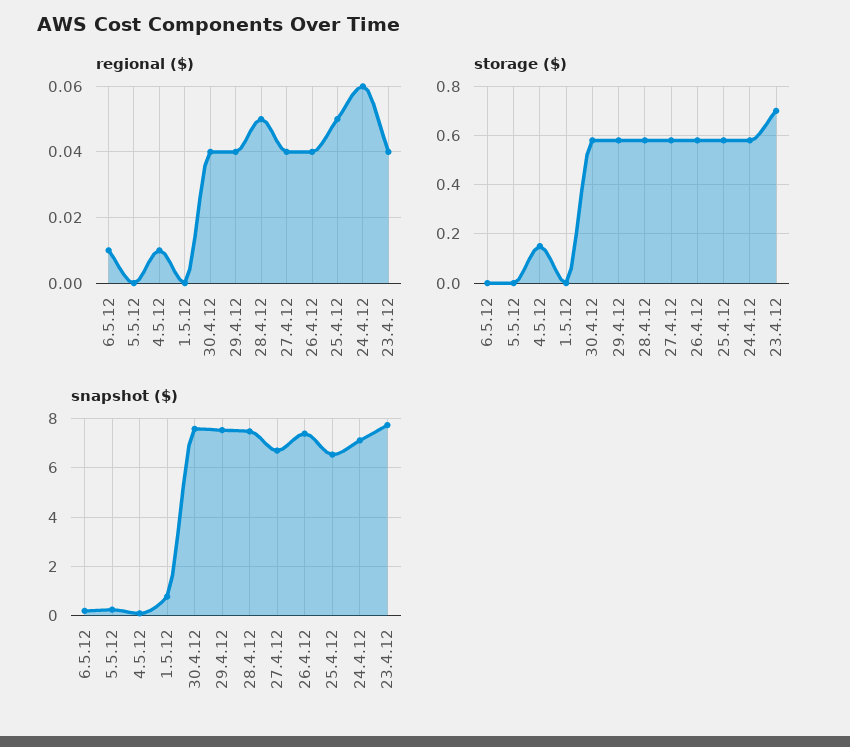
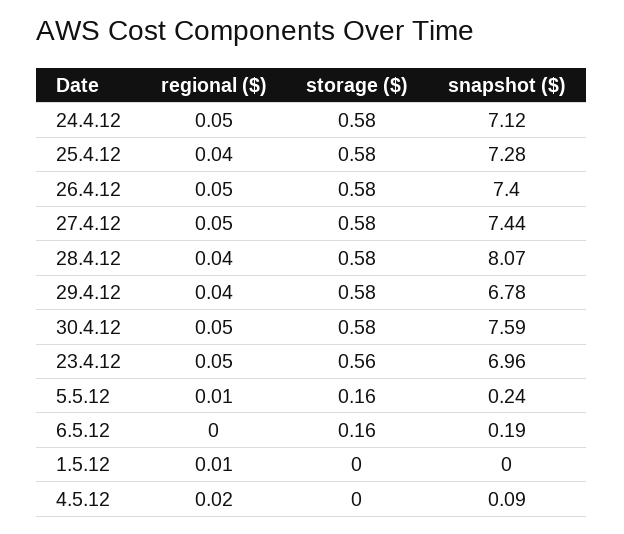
  {
    "regional ($)": {
-     "6.5.12": 0.01,
+     "6.5.12": 0,
-     "5.5.12": 0,
+     "5.5.12": 0.01,
-     "4.5.12": 0.01,
+     "4.5.12": 0.02,
-     "1.5.12": 0,
+     "1.5.12": 0.01,
-     "30.4.12": 0.04,
+     "30.4.12": 0.05,
      "29.4.12": 0.04,
-     "28.4.12": 0.05,
+     "28.4.12": 0.04,
-     "27.4.12": 0.04,
+     "27.4.12": 0.05,
-     "26.4.12": 0.04,
+     "26.4.12": 0.05,
-     "25.4.12": 0.05,
+     "25.4.12": 0.04,
-     "24.4.12": 0.06,
+     "24.4.12": 0.05,
-     "23.4.12": 0.04
+     "23.4.12": 0.05
    },
    "storage ($)": {
-     "6.5.12": 0,
+     "6.5.12": 0.16,
-     "5.5.12": 0,
+     "5.5.12": 0.16,
-     "4.5.12": 0.15,
+     "4.5.12": 0,
      "1.5.12": 0,
      "30.4.12": 0.58,
      "29.4.12": 0.58,
      "28.4.12": 0.58,
      "27.4.12": 0.58,
      "26.4.12": 0.58,
      "25.4.12": 0.58,
      "24.4.12": 0.58,
-     "23.4.12": 0.7
+     "23.4.12": 0.56
    },
    "snapshot ($)": {
      "6.5.12": 0.19,
      "5.5.12": 0.24,
      "4.5.12": 0.09,
-     "1.5.12": 0.75,
+     "1.5.12": 0,
      "30.4.12": 7.59,
-     "29.4.12": 7.5,
+     "29.4.12": 6.78,
-     "28.4.12": 7.5,
+     "28.4.12": 8.07,
-     "27.4.12": 6.75,
+     "27.4.12": 7.44,
      "26.4.12": 7.4,
-     "25.4.12": 6.5,
+     "25.4.12": 7.28,
      "24.4.12": 7.12,
-     "23.4.12": 7.75
+     "23.4.12": 6.96
    }
  }

